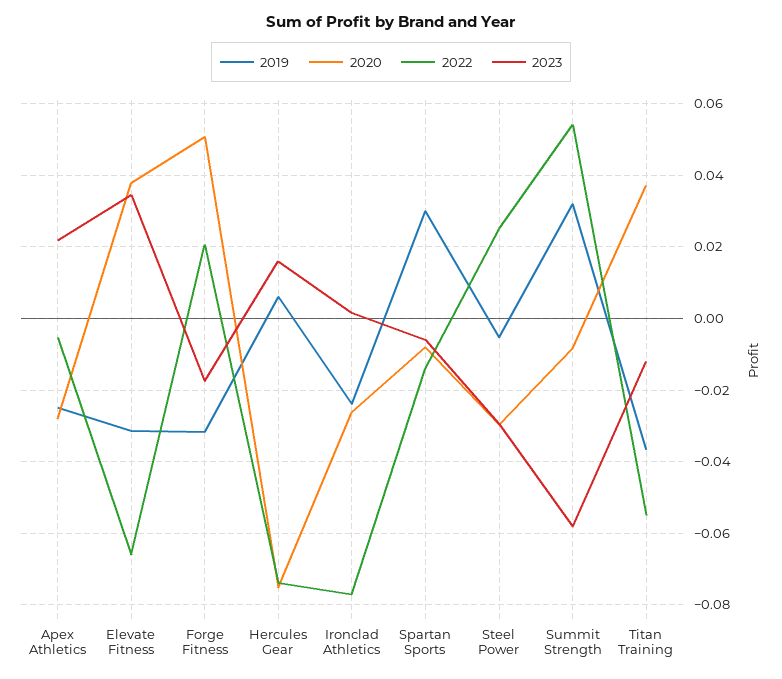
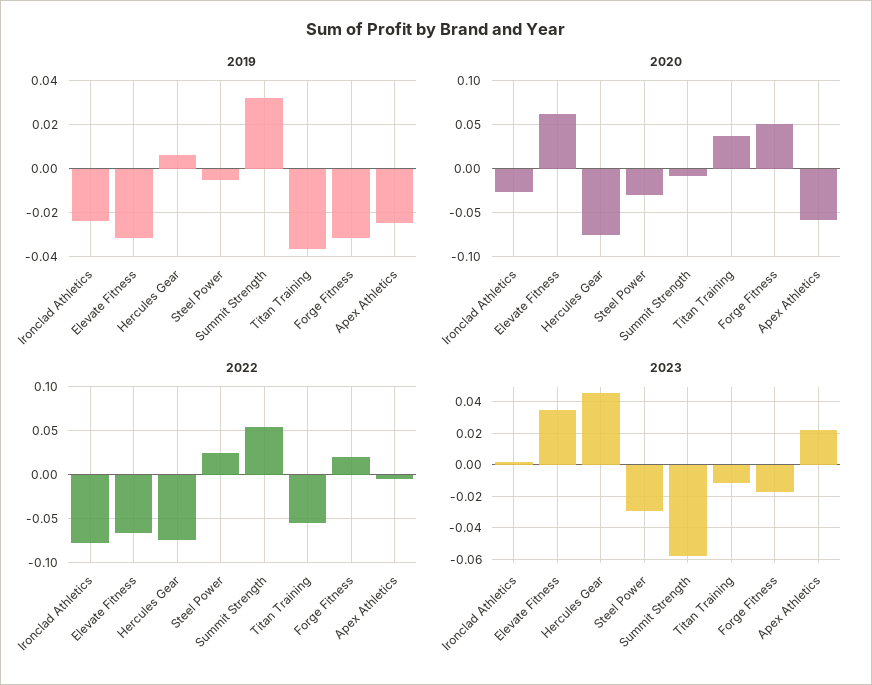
  {
    "2019": {
      "Apex Athletics": -0.024,
      "Elevate Fitness": -0.032,
      "Forge Fitness": -0.032,
      "Hercules Gear": 0.006,
      "Ironclad Athletics": -0.024,
-     "Spartan Sports": 0.03,
      "Steel Power": -0.006,
      "Summit Strength": 0.032,
      "Titan Training": -0.036
    },
    "2020": {
-     "Apex Athletics": -0.028,
+     "Apex Athletics": -0.06,
-     "Elevate Fitness": 0.038,
+     "Elevate Fitness": 0.06,
      "Forge Fitness": 0.05,
      "Hercules Gear": -0.076,
      "Ironclad Athletics": -0.026,
-     "Spartan Sports": -0.008,
      "Steel Power": -0.03,
      "Summit Strength": -0.008,
      "Titan Training": 0.038
    },
    "2022": {
      "Apex Athletics": -0.006,
      "Elevate Fitness": -0.066,
      "Forge Fitness": 0.02,
      "Hercules Gear": -0.074,
      "Ironclad Athletics": -0.078,
-     "Spartan Sports": -0.014,
      "Steel Power": 0.026,
      "Summit Strength": 0.054,
      "Titan Training": -0.054
    },
    "2023": {
      "Apex Athletics": 0.022,
      "Elevate Fitness": 0.034,
      "Forge Fitness": -0.018,
-     "Hercules Gear": 0.016,
+     "Hercules Gear": 0.045,
      "Ironclad Athletics": 0.002,
-     "Spartan Sports": -0.006,
      "Steel Power": -0.03,
      "Summit Strength": -0.058,
      "Titan Training": -0.012
    }
  }

